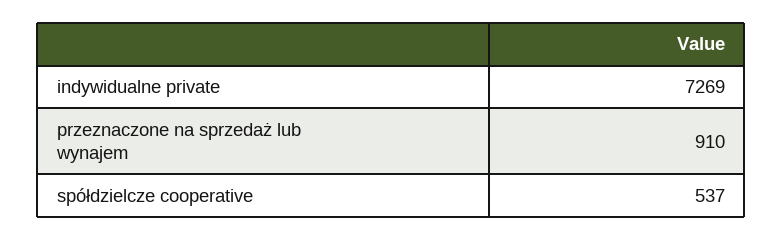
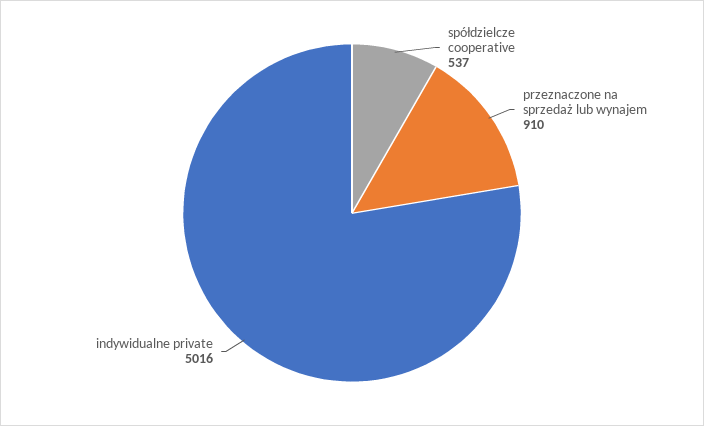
  {
-   "indywidualne private": 7269,
+   "indywidualne private": 5016,
    "przeznaczone na sprzedaż lub wynajem": 910,
    "spółdzielcze cooperative": 537
  }

